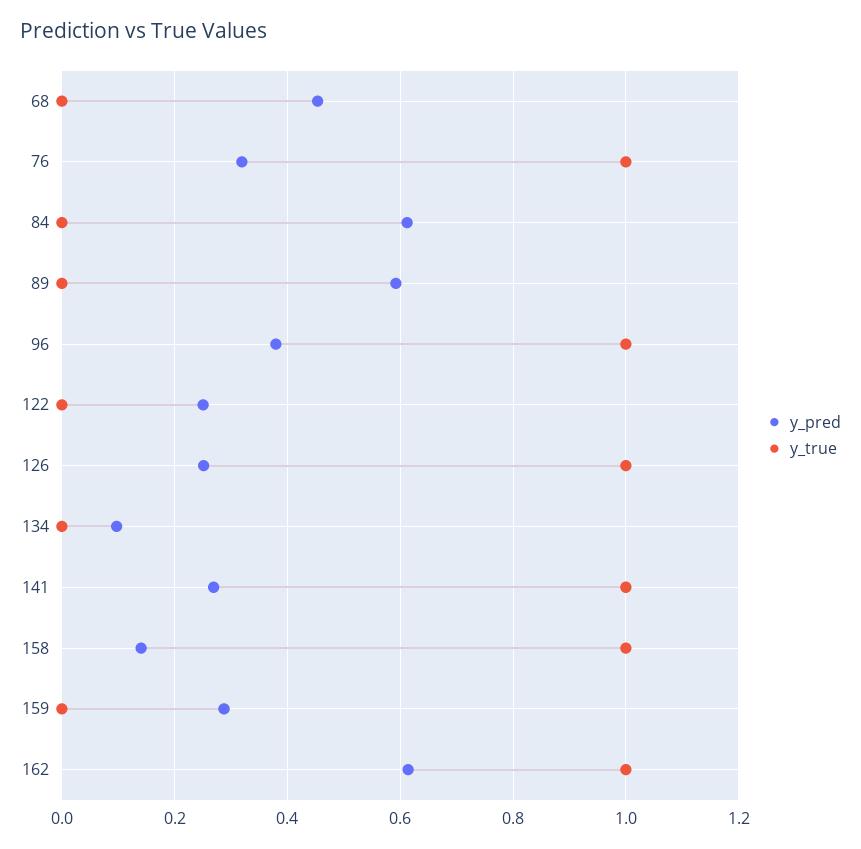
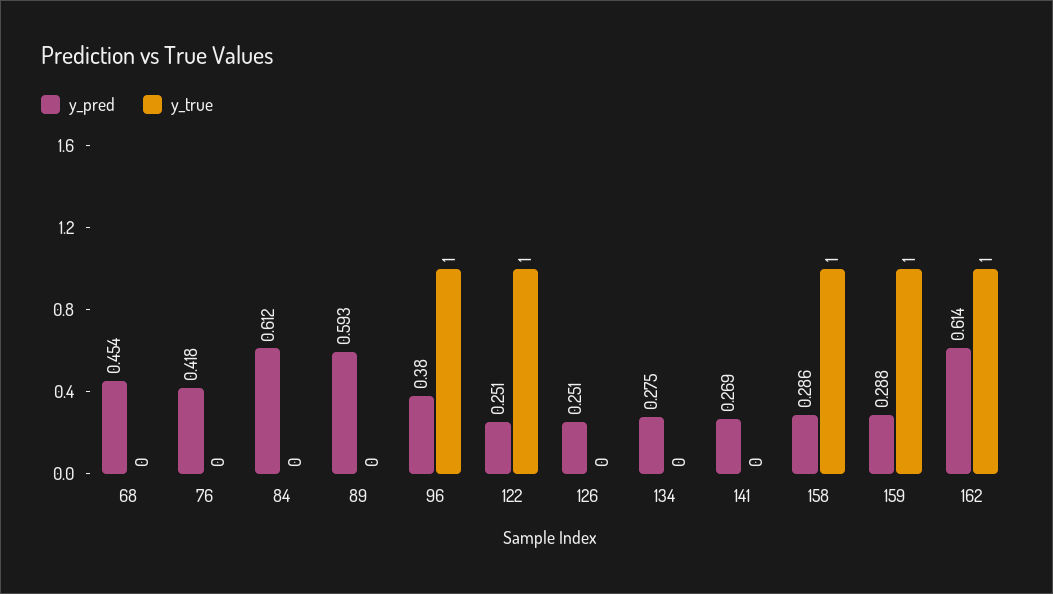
  {
    "y_pred": {
      "68": 0.454,
-     "76": 0.32,
+     "76": 0.418,
      "84": 0.612,
      "89": 0.593,
      "96": 0.38,
      "122": 0.251,
      "126": 0.251,
-     "134": 0.1,
+     "134": 0.275,
      "141": 0.269,
-     "158": 0.14,
+     "158": 0.286,
      "159": 0.288,
      "162": 0.614
    },
    "y_true": {
      "68": 0,
-     "76": 1,
+     "76": 0,
      "84": 0,
      "89": 0,
      "96": 1,
-     "122": 0,
+     "122": 1,
-     "126": 1,
+     "126": 0,
      "134": 0,
-     "141": 1,
+     "141": 0,
      "158": 1,
-     "159": 0,
+     "159": 1,
      "162": 1
    }
  }

